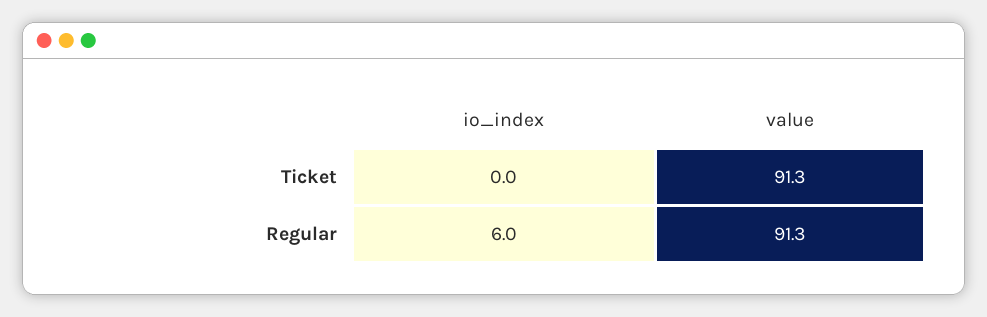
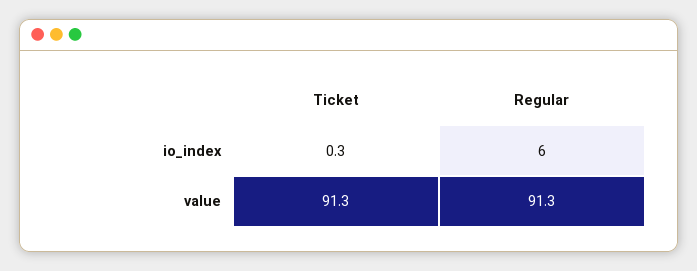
  {
    "io_index": {
-     "Ticket": 0,
+     "Ticket": 0.3,
      "Regular": 6
    },
    "value": {
      "Ticket": 91.3,
      "Regular": 91.3
    }
  }

